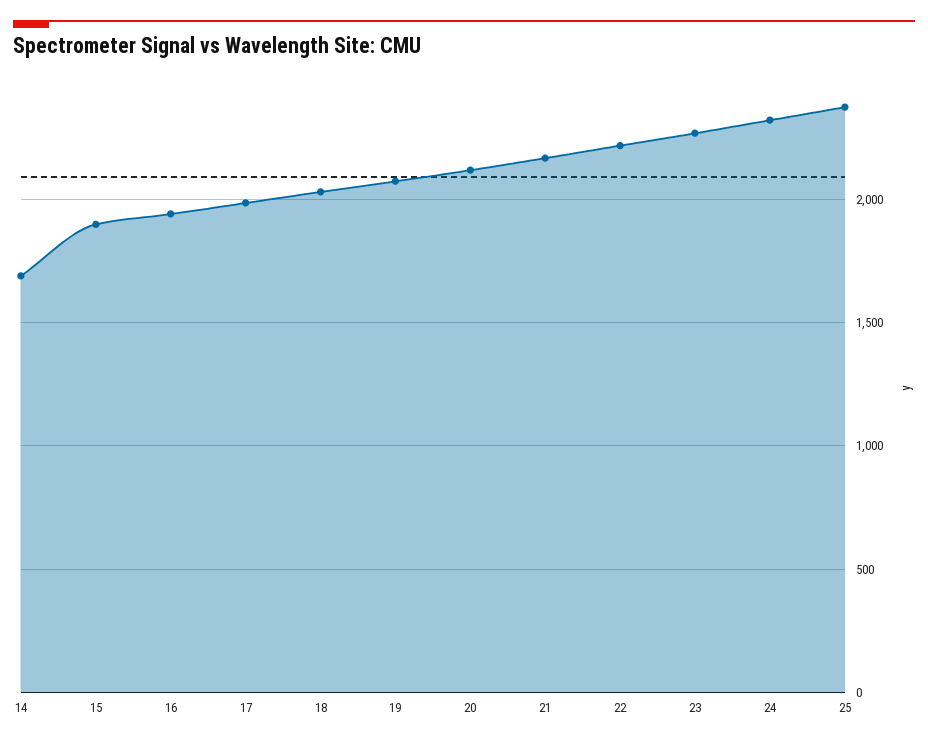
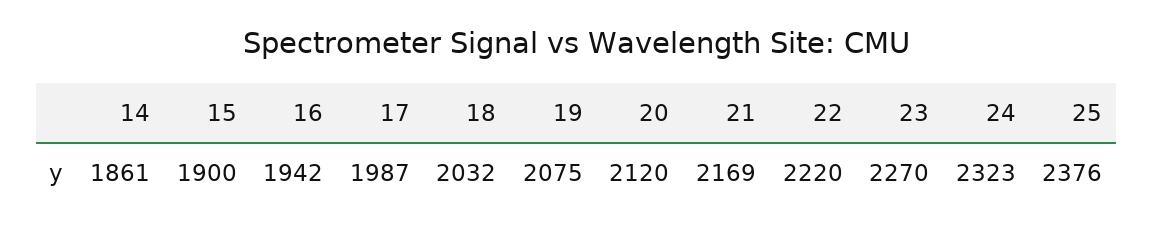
  {
-   "14": 1700,
+   "14": 1861,
    "15": 1900,
    "16": 1942,
    "17": 1987,
    "18": 2032,
    "19": 2075,
    "20": 2120,
    "21": 2169,
    "22": 2220,
    "23": 2270,
    "24": 2323,
    "25": 2376
  }

